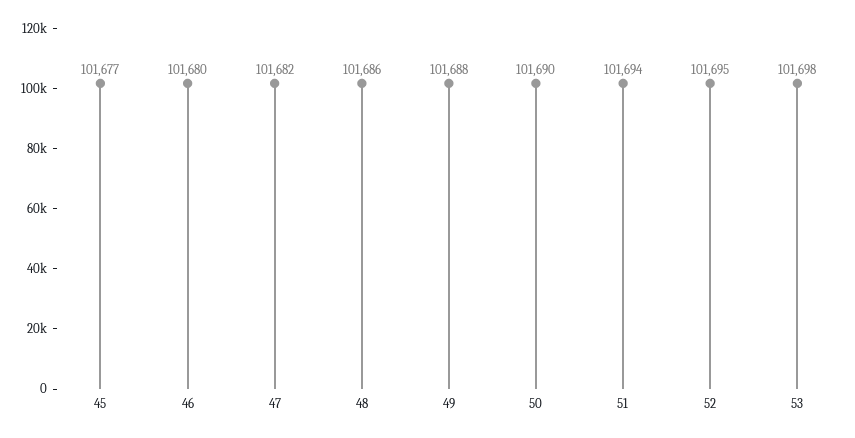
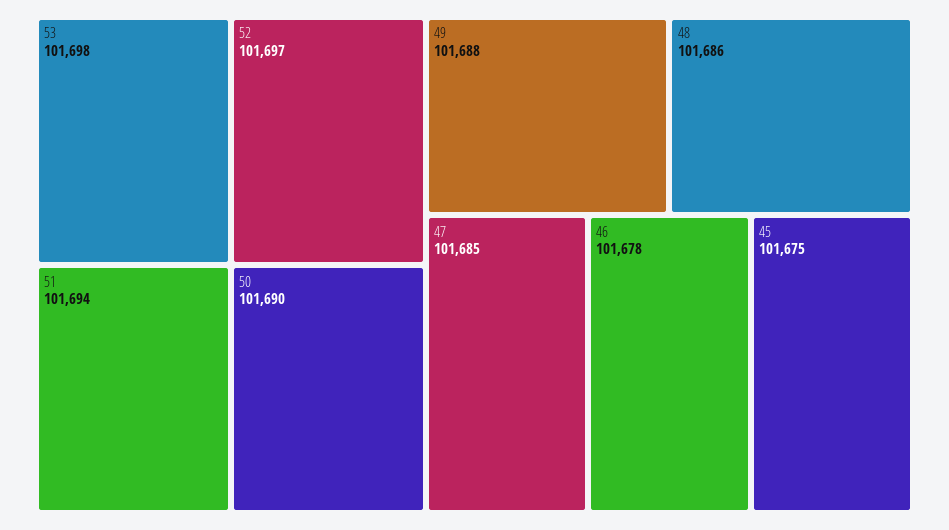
  {
-   "45": 101677,
+   "45": 101675,
-   "46": 101680,
+   "46": 101678,
-   "47": 101682,
+   "47": 101685,
    "48": 101686,
    "49": 101688,
    "50": 101690,
    "51": 101694,
-   "52": 101695,
+   "52": 101697,
    "53": 101698
  }

